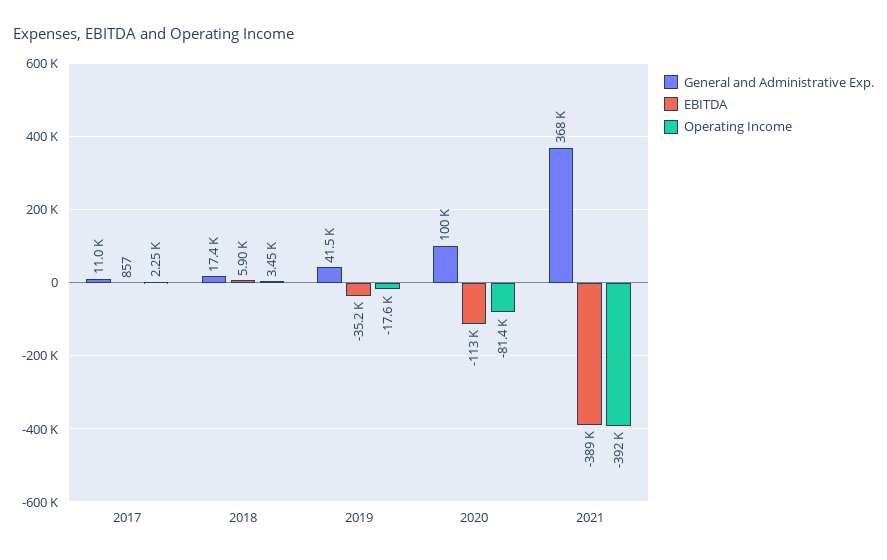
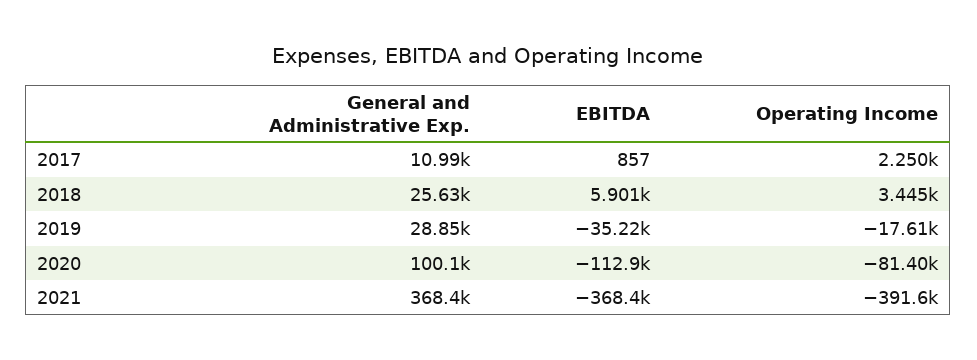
  {
    "General and Administrative Exp.": {
      "2017": 10990,
-     "2018": 17400,
+     "2018": 25630,
-     "2019": 41500,
+     "2019": 28850,
      "2020": 100100,
      "2021": 368400
    },
    "EBITDA": {
      "2017": 857,
      "2018": 5901,
      "2019": -35220,
      "2020": -112900,
-     "2021": -389000
+     "2021": -368400
    },
    "Operating Income": {
      "2017": 2250,
      "2018": 3445,
      "2019": -17610,
      "2020": -81400,
      "2021": -391600
    }
  }

